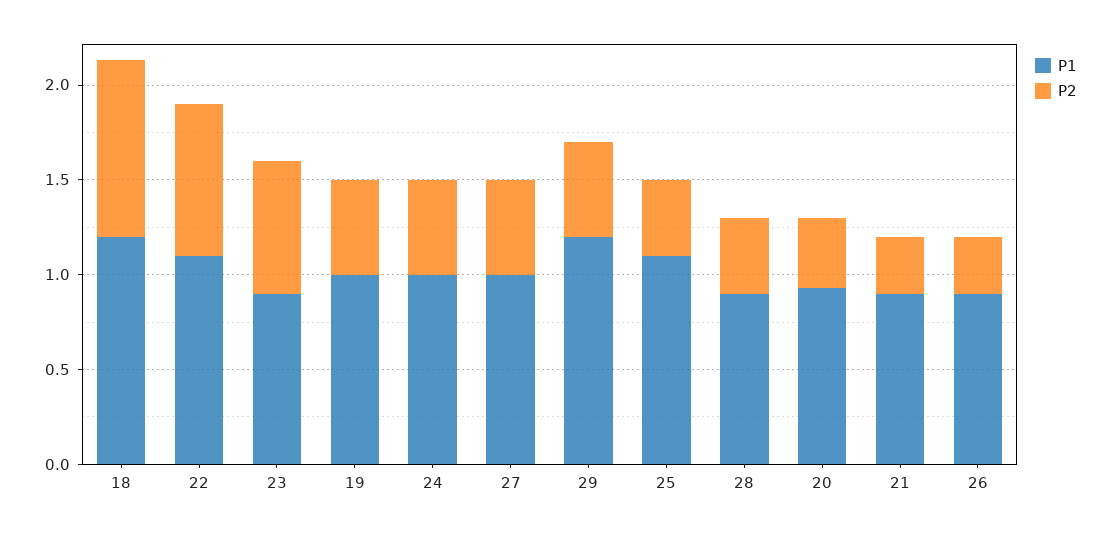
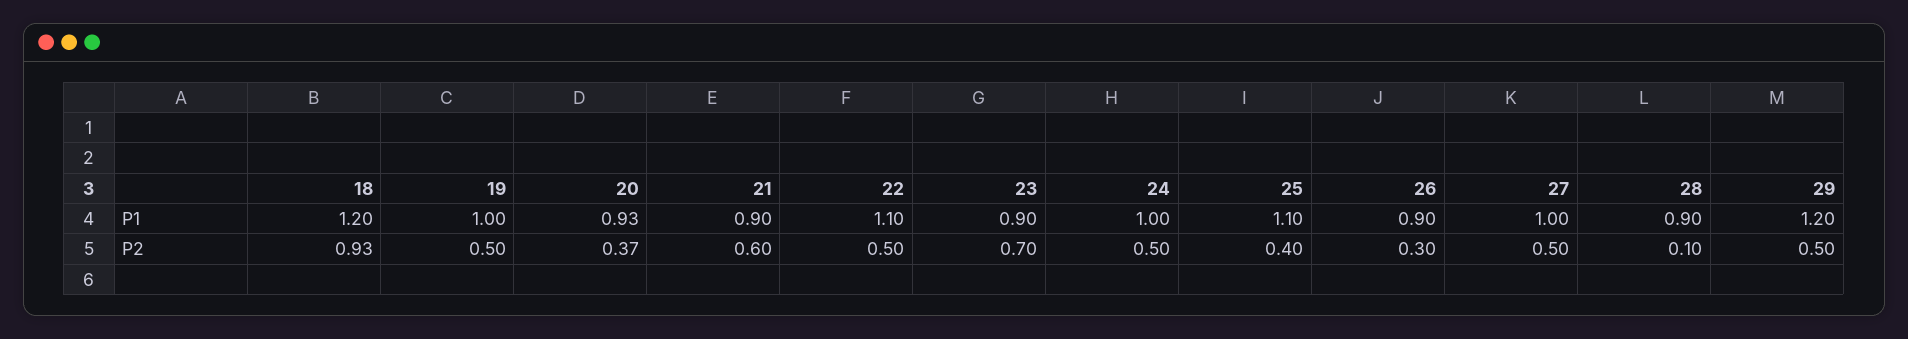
  {
    "P1": {
      "18": 1.2,
      "22": 1.1,
      "23": 0.9,
      "19": 1,
      "24": 1,
      "27": 1,
      "29": 1.2,
      "25": 1.1,
      "28": 0.9,
      "20": 0.93,
      "21": 0.9,
      "26": 0.9
    },
    "P2": {
      "18": 0.93,
-     "22": 0.8,
+     "22": 0.5,
      "23": 0.7,
      "19": 0.5,
      "24": 0.5,
      "27": 0.5,
      "29": 0.5,
      "25": 0.4,
-     "28": 0.4,
+     "28": 0.1,
      "20": 0.37,
-     "21": 0.3,
+     "21": 0.6,
      "26": 0.3
    }
  }

